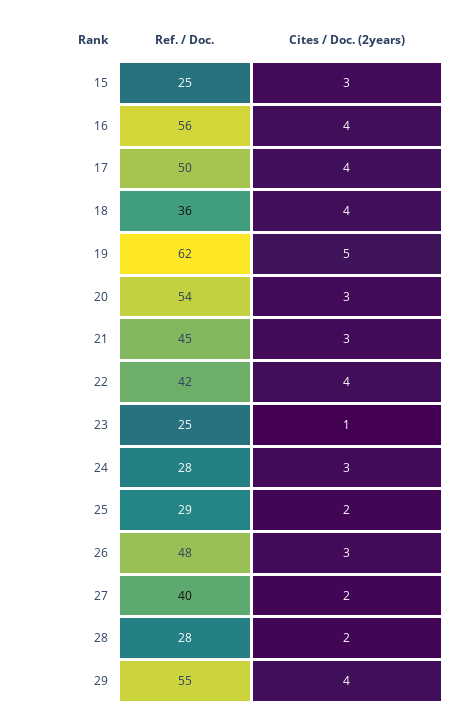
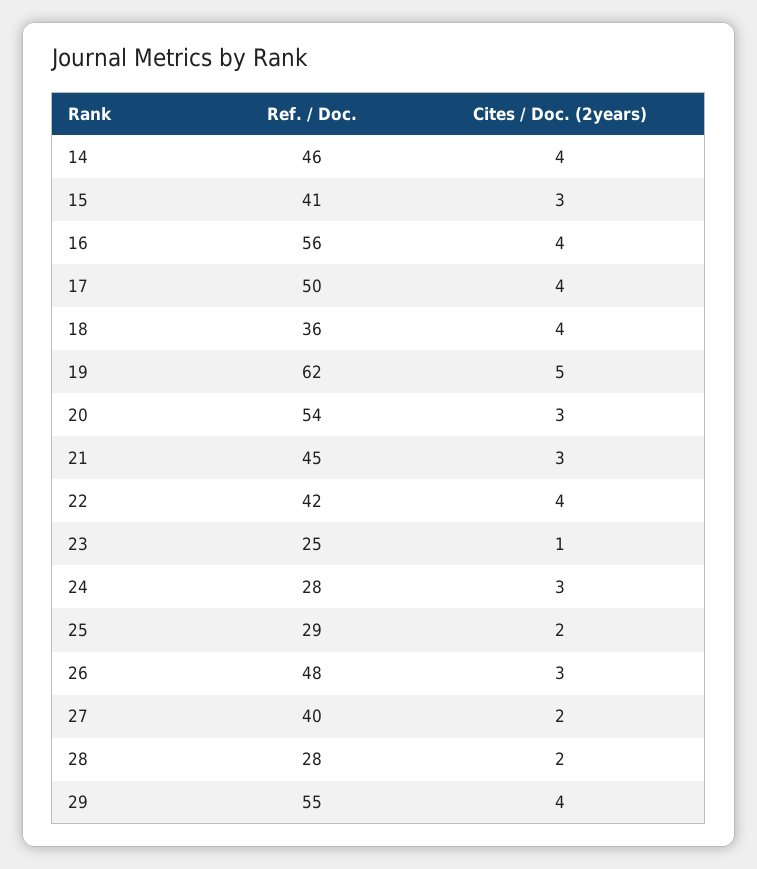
  {
    "Ref. / Doc.": {
-     "15": 25,
+     "15": 41,
      "16": 56,
      "17": 50,
      "18": 36,
      "19": 62,
      "20": 54,
      "21": 45,
      "22": 42,
      "23": 25,
      "24": 28,
      "25": 29,
      "26": 48,
      "27": 40,
      "28": 28,
-     "29": 55
+     "29": 55,
+     "14": 46
    },
    "Cites / Doc. (2years)": {
      "15": 3,
      "16": 4,
      "17": 4,
      "18": 4,
      "19": 5,
      "20": 3,
      "21": 3,
      "22": 4,
      "23": 1,
      "24": 3,
      "25": 2,
      "26": 3,
      "27": 2,
      "28": 2,
-     "29": 4
+     "29": 4,
+     "14": 4
    }
  }

